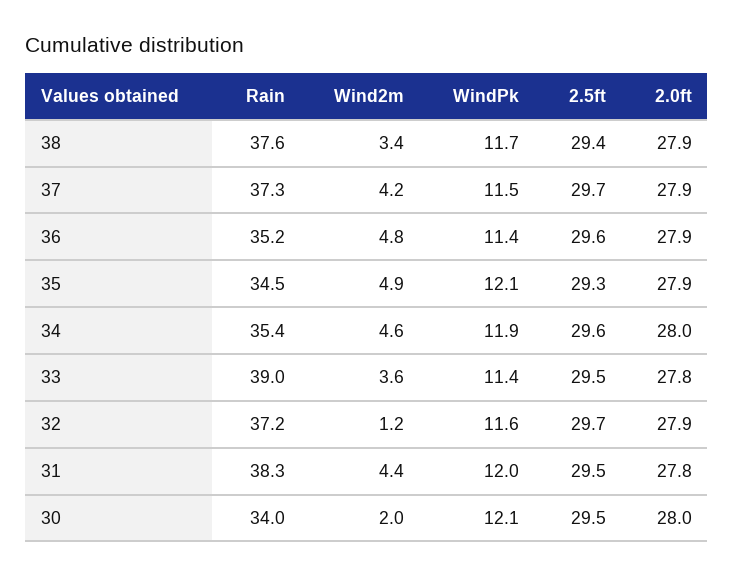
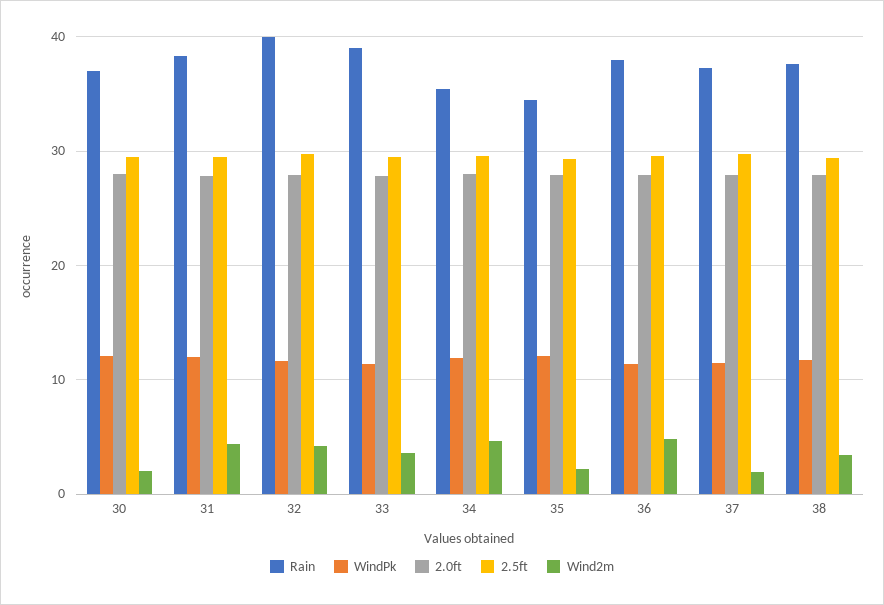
  {
    "Rain": {
      "38": 37.6,
      "37": 37.3,
-     "36": 35.2,
+     "36": 38,
      "35": 34.5,
      "34": 35.4,
      "33": 39,
-     "32": 37.2,
+     "32": 40,
      "31": 38.3,
-     "30": 34
+     "30": 37
    },
    "Wind2m": {
      "38": 3.4,
-     "37": 4.2,
+     "37": 2,
      "36": 4.8,
-     "35": 4.9,
+     "35": 2,
      "34": 4.6,
      "33": 3.6,
-     "32": 1.2,
+     "32": 4,
      "31": 4.4,
      "30": 2
    },
    "WindPk": {
      "38": 11.7,
      "37": 11.5,
      "36": 11.4,
      "35": 12.1,
      "34": 11.9,
      "33": 11.4,
      "32": 11.6,
      "31": 12,
      "30": 12.1
    },
    "2.5ft": {
      "38": 29.4,
      "37": 29.7,
      "36": 29.6,
      "35": 29.3,
      "34": 29.6,
      "33": 29.5,
      "32": 29.7,
      "31": 29.5,
      "30": 29.5
    },
    "2.0ft": {
      "38": 27.9,
      "37": 27.9,
      "36": 27.9,
      "35": 27.9,
      "34": 28,
      "33": 27.8,
      "32": 27.9,
      "31": 27.8,
      "30": 28
    }
  }

